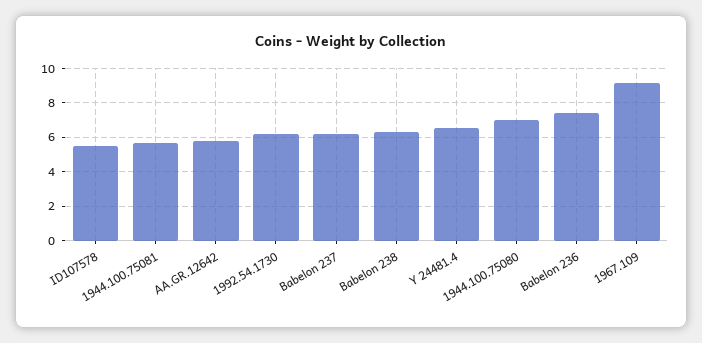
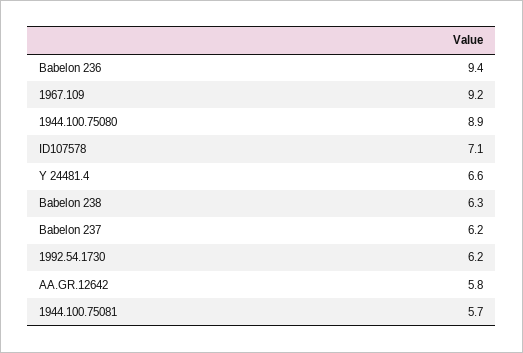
  {
-   "ID107578": 5.5,
+   "ID107578": 7.1,
    "1944.100.75081": 5.7,
    "AA.GR.12642": 5.8,
    "1992.54.1730": 6.2,
    "Babelon 237": 6.2,
    "Babelon 238": 6.3,
    "Y 24481.4": 6.6,
-   "1944.100.75080": 7,
+   "1944.100.75080": 8.9,
-   "Babelon 236": 7.5,
+   "Babelon 236": 9.4,
    "1967.109": 9.2
  }

